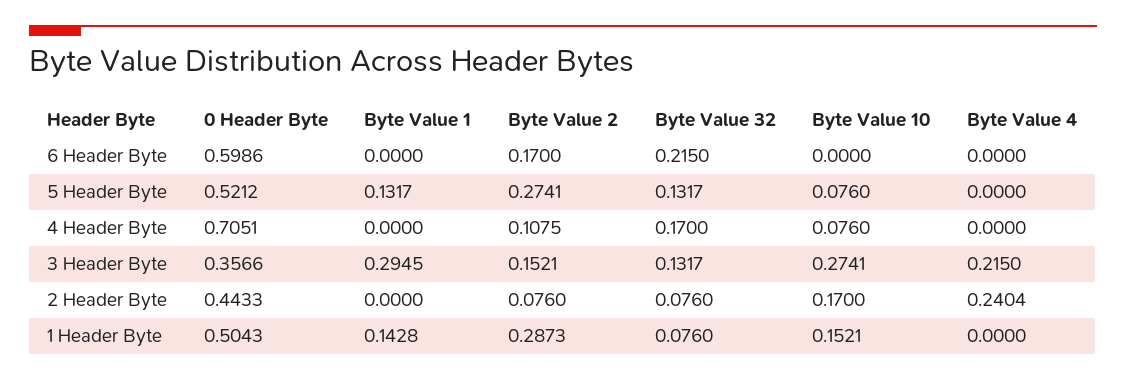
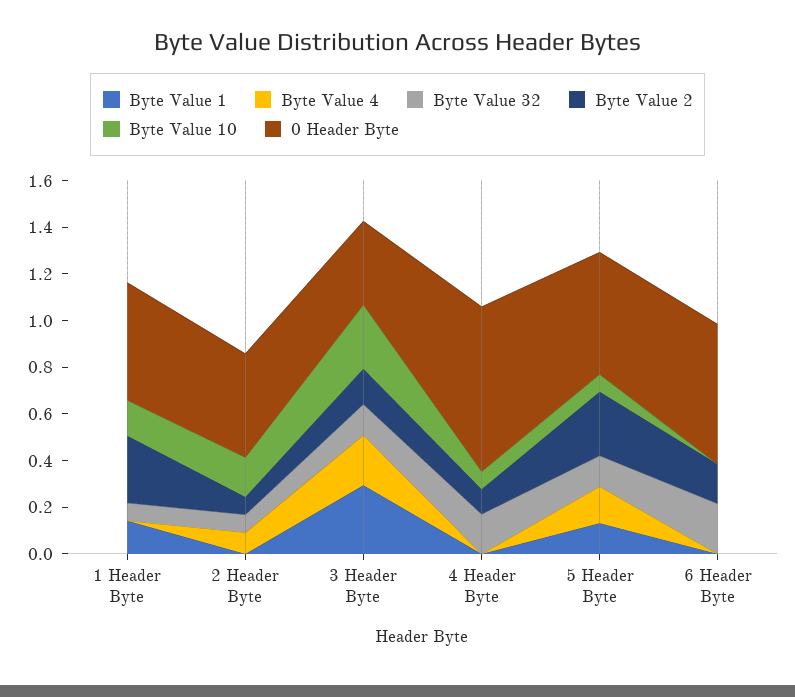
  {
    "0 Header Byte": {
      "6 Header Byte": 0.5986,
      "5 Header Byte": 0.5212,
      "4 Header Byte": 0.7051,
      "3 Header Byte": 0.3566,
      "2 Header Byte": 0.4433,
      "1 Header Byte": 0.5043
    },
    "Byte Value 1": {
      "6 Header Byte": 0,
      "5 Header Byte": 0.1317,
      "4 Header Byte": 0,
      "3 Header Byte": 0.2945,
      "2 Header Byte": 0,
      "1 Header Byte": 0.1428
    },
    "Byte Value 2": {
      "6 Header Byte": 0.17,
      "5 Header Byte": 0.2741,
      "4 Header Byte": 0.1075,
      "3 Header Byte": 0.1521,
      "2 Header Byte": 0.076,
      "1 Header Byte": 0.2873
    },
    "Byte Value 32": {
      "6 Header Byte": 0.215,
      "5 Header Byte": 0.1317,
      "4 Header Byte": 0.17,
      "3 Header Byte": 0.1317,
      "2 Header Byte": 0.076,
      "1 Header Byte": 0.076
    },
    "Byte Value 10": {
      "6 Header Byte": 0,
      "5 Header Byte": 0.076,
      "4 Header Byte": 0.076,
      "3 Header Byte": 0.2741,
      "2 Header Byte": 0.17,
      "1 Header Byte": 0.1521
    },
    "Byte Value 4": {
      "6 Header Byte": 0,
-     "5 Header Byte": 0,
+     "5 Header Byte": 0.15,
      "4 Header Byte": 0,
      "3 Header Byte": 0.215,
-     "2 Header Byte": 0.2404,
+     "2 Header Byte": 0.1,
      "1 Header Byte": 0
    }
  }

